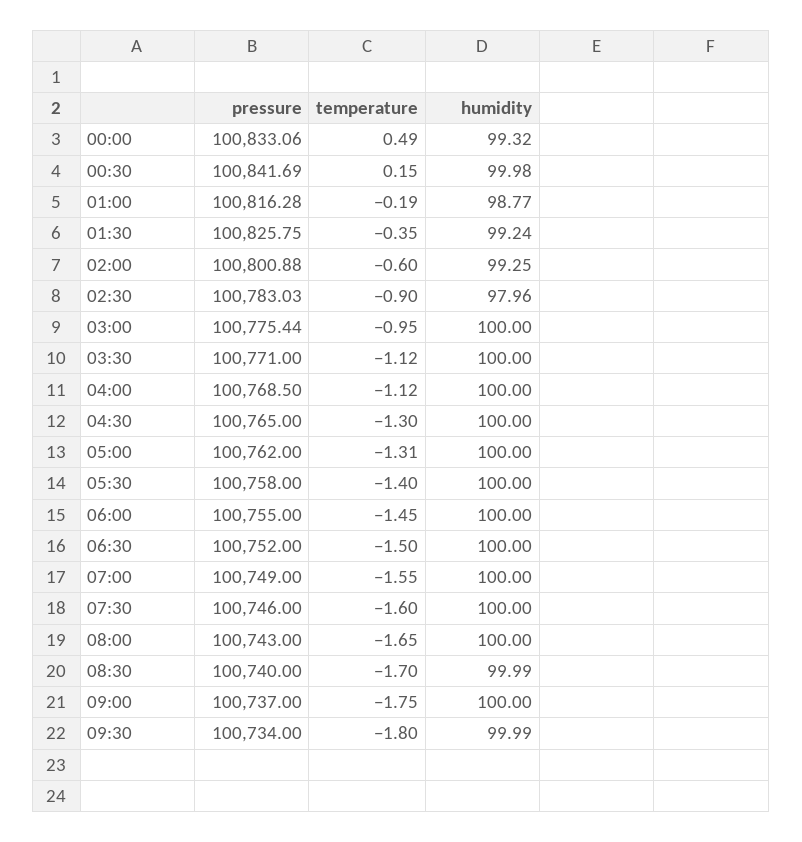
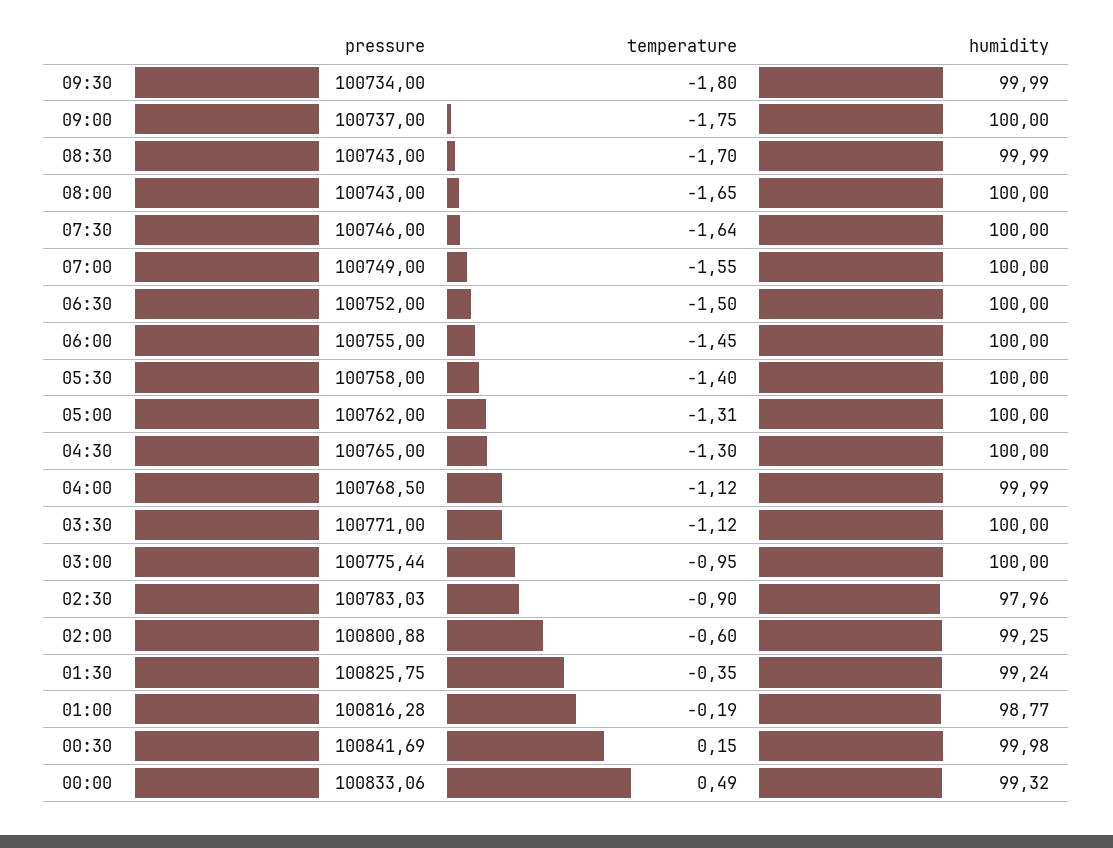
  {
    "pressure": {
      "00:00": 100833.06,
      "00:30": 100841.69,
      "01:00": 100816.28,
      "01:30": 100825.75,
      "02:00": 100800.88,
      "02:30": 100783.03,
      "03:00": 100775.44,
      "03:30": 100771,
      "04:00": 100768.5,
      "04:30": 100765,
      "05:00": 100762,
      "05:30": 100758,
      "06:00": 100755,
      "06:30": 100752,
      "07:00": 100749,
      "07:30": 100746,
      "08:00": 100743,
-     "08:30": 100740,
+     "08:30": 100743,
      "09:00": 100737,
      "09:30": 100734
    },
    "temperature": {
      "00:00": 0.49,
      "00:30": 0.15,
      "01:00": -0.19,
      "01:30": -0.35,
      "02:00": -0.6,
      "02:30": -0.9,
      "03:00": -0.95,
      "03:30": -1.12,
      "04:00": -1.12,
      "04:30": -1.3,
      "05:00": -1.31,
      "05:30": -1.4,
      "06:00": -1.45,
      "06:30": -1.5,
      "07:00": -1.55,
-     "07:30": -1.6,
+     "07:30": -1.64,
      "08:00": -1.65,
      "08:30": -1.7,
      "09:00": -1.75,
      "09:30": -1.8
    },
    "humidity": {
      "00:00": 99.32,
      "00:30": 99.98,
      "01:00": 98.77,
      "01:30": 99.24,
      "02:00": 99.25,
      "02:30": 97.96,
      "03:00": 100,
      "03:30": 100,
-     "04:00": 100,
+     "04:00": 99.99,
      "04:30": 100,
      "05:00": 100,
      "05:30": 100,
      "06:00": 100,
      "06:30": 100,
      "07:00": 100,
      "07:30": 100,
      "08:00": 100,
      "08:30": 99.99,
      "09:00": 100,
      "09:30": 99.99
    }
  }

